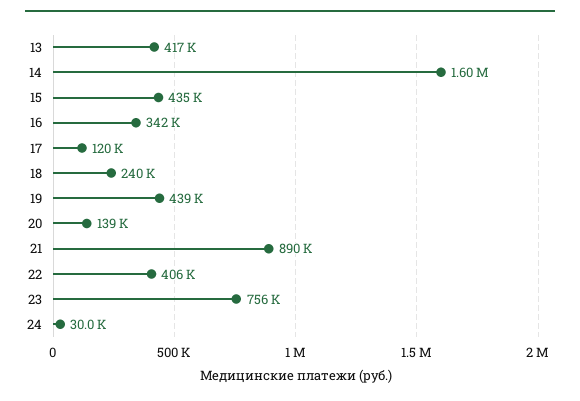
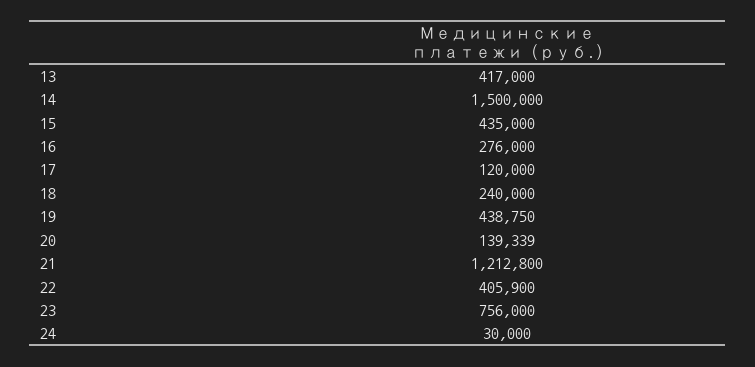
  {
    "13": 417000,
-   "14": 1600000,
+   "14": 1500000,
    "15": 435000,
-   "16": 342000,
+   "16": 276000,
    "17": 120000,
    "18": 240000,
    "19": 438750,
    "20": 139339,
-   "21": 890000,
+   "21": 1212800,
    "22": 405900,
    "23": 756000,
    "24": 30000
  }

